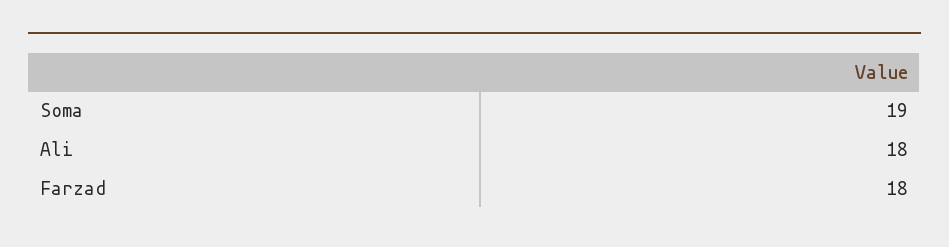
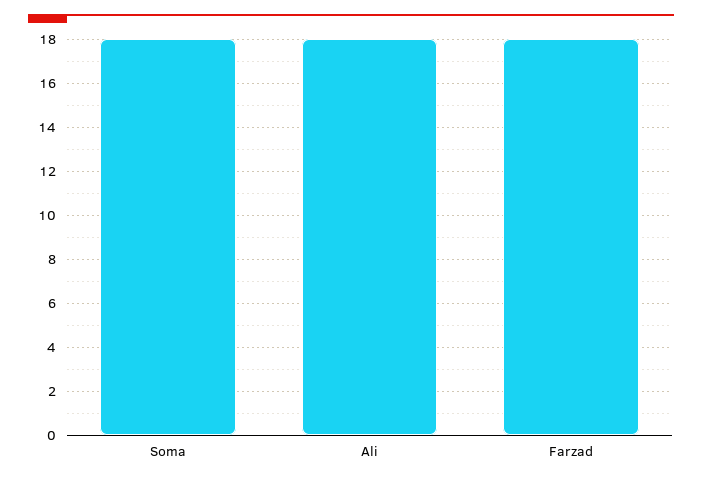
  {
-   "Soma": 19,
+   "Soma": 18,
    "Ali": 18,
    "Farzad": 18
  }

